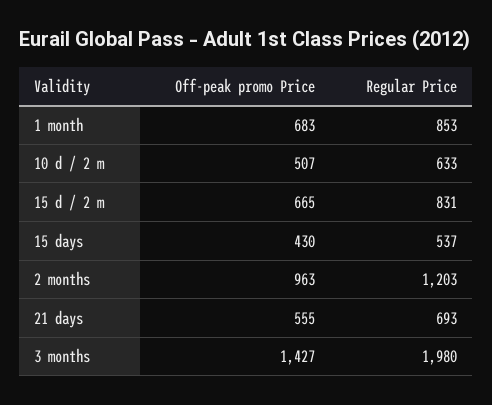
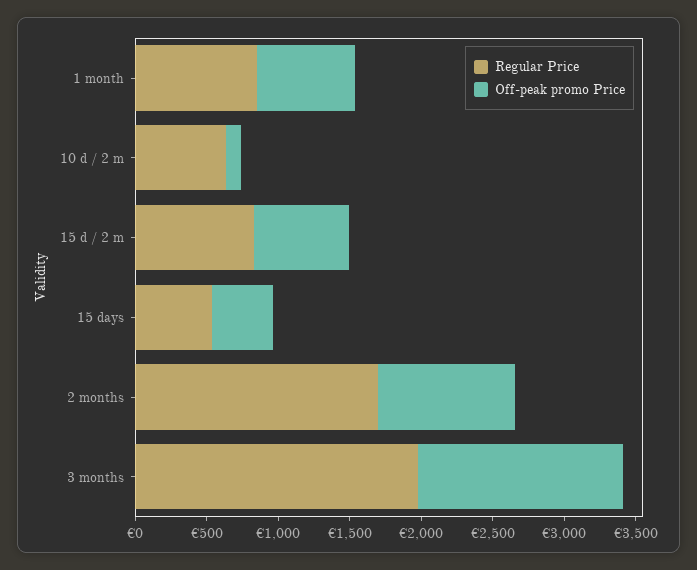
  {
    "Off-peak promo Price": {
      "1 month": 683,
-     "10 d / 2 m": 507,
+     "10 d / 2 m": 100,
      "15 d / 2 m": 665,
      "15 days": 430,
      "2 months": 963,
-     "21 days": 555,
      "3 months": 1427
    },
    "Regular Price": {
      "1 month": 853,
      "10 d / 2 m": 633,
      "15 d / 2 m": 831,
      "15 days": 537,
-     "2 months": 1203,
+     "2 months": 1700,
-     "21 days": 693,
      "3 months": 1980
    }
  }

